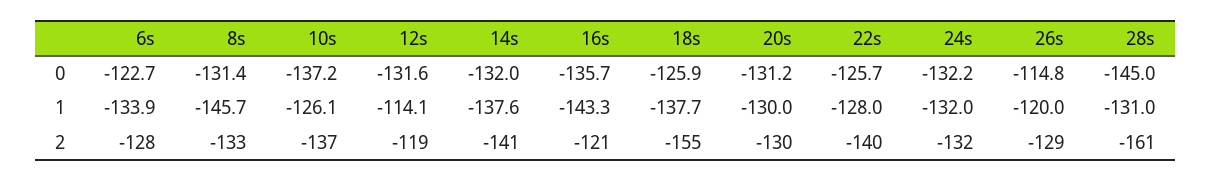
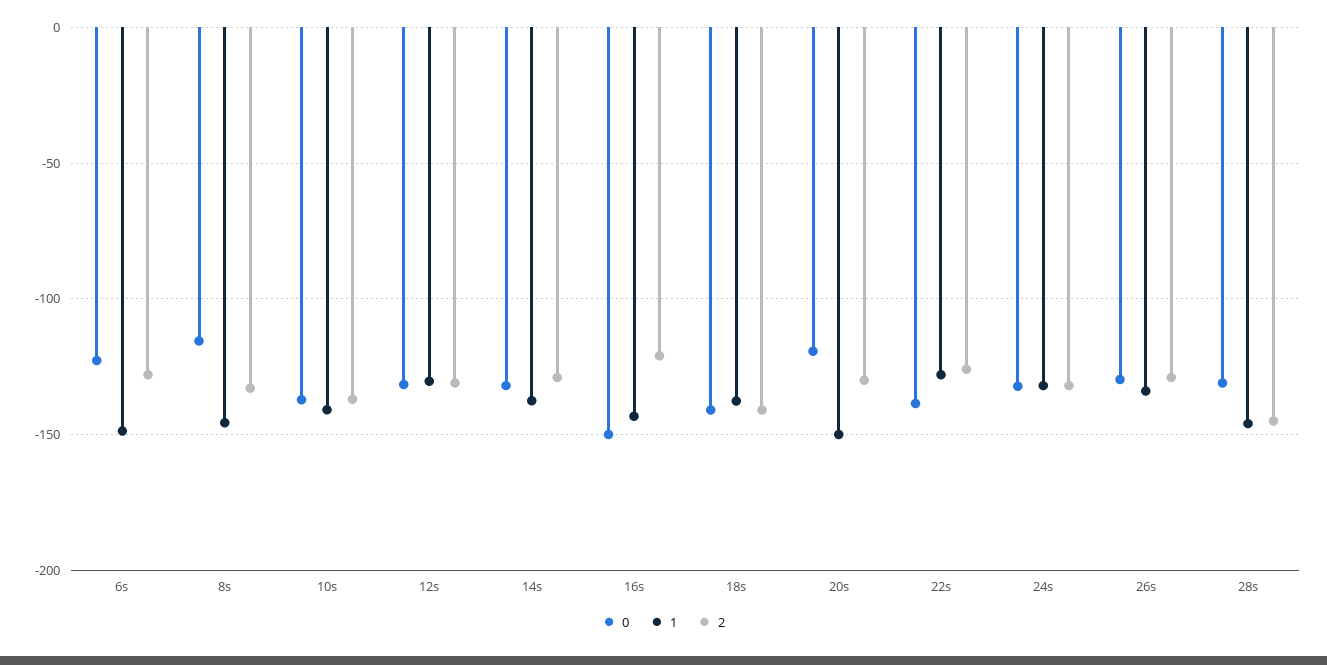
  {
    "0": {
      "6s": -122.7,
-     "8s": -131.4,
+     "8s": -115,
      "10s": -137.2,
      "12s": -131.6,
      "14s": -132,
-     "16s": -135.7,
+     "16s": -150,
-     "18s": -125.9,
+     "18s": -140,
-     "20s": -131.2,
+     "20s": -120,
-     "22s": -125.7,
+     "22s": -140,
      "24s": -132.2,
-     "26s": -114.8,
+     "26s": -130,
-     "28s": -145
+     "28s": -130
    },
    "1": {
-     "6s": -133.9,
+     "6s": -150,
      "8s": -145.7,
-     "10s": -126.1,
+     "10s": -140,
-     "12s": -114.1,
+     "12s": -130,
      "14s": -137.6,
      "16s": -143.3,
      "18s": -137.7,
-     "20s": -130,
+     "20s": -150,
      "22s": -128,
      "24s": -132,
-     "26s": -120,
+     "26s": -135,
-     "28s": -131
+     "28s": -145
    },
    "2": {
      "6s": -128,
      "8s": -133,
      "10s": -137,
-     "12s": -119,
+     "12s": -130,
-     "14s": -141,
+     "14s": -130,
      "16s": -121,
-     "18s": -155,
+     "18s": -140,
      "20s": -130,
-     "22s": -140,
+     "22s": -125,
      "24s": -132,
      "26s": -129,
-     "28s": -161
+     "28s": -145
    }
  }

